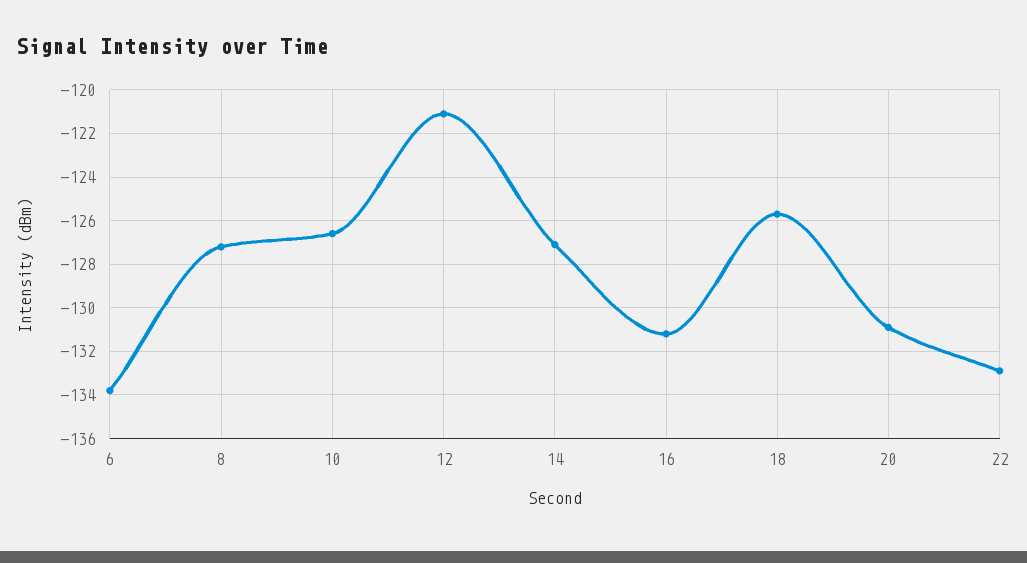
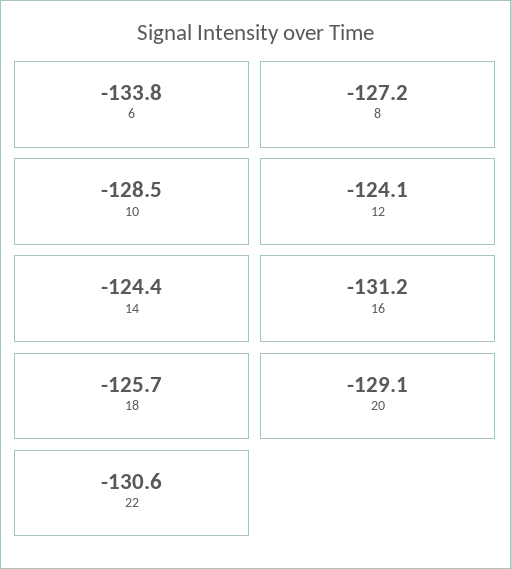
  {
    "6": -133.8,
    "8": -127.2,
-   "10": -126.5,
+   "10": -128.5,
-   "12": -121,
+   "12": -124.1,
-   "14": -127,
+   "14": -124.4,
    "16": -131.2,
    "18": -125.7,
-   "20": -131,
+   "20": -129.1,
-   "22": -133
+   "22": -130.6
  }

